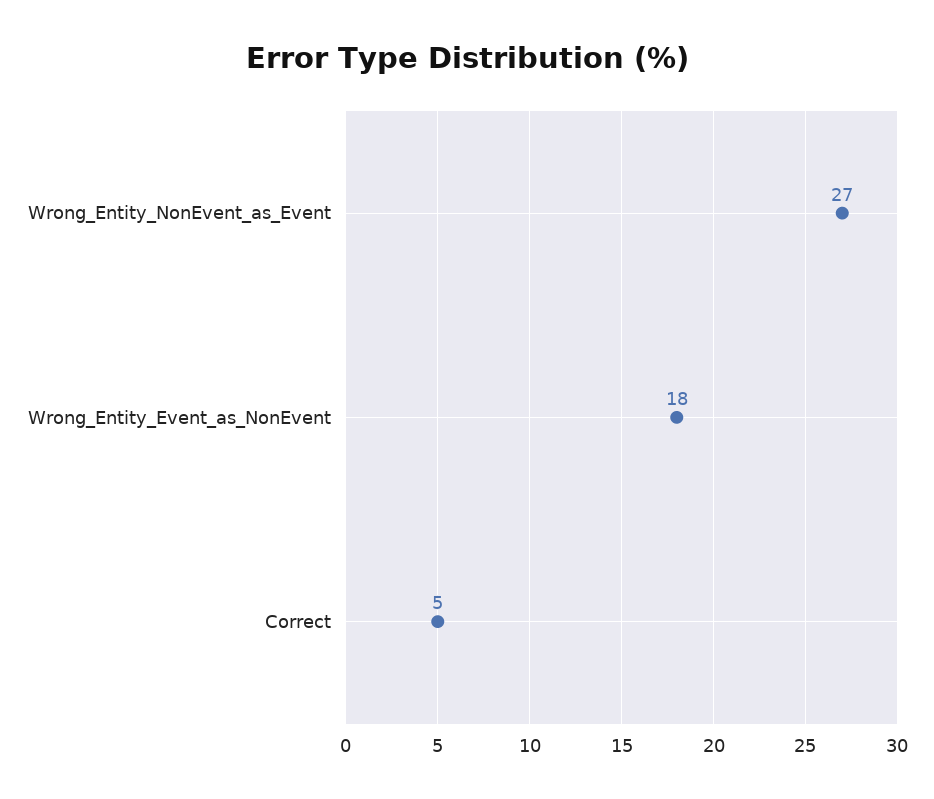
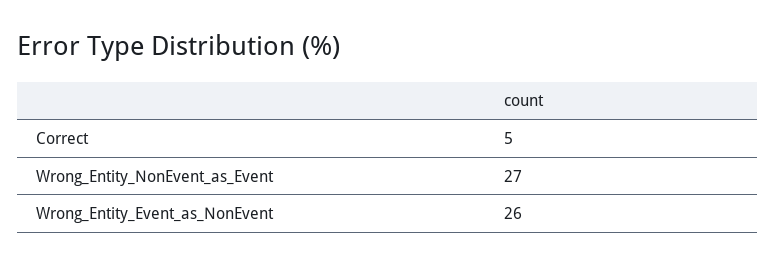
  {
    "Wrong_Entity_NonEvent_as_Event": 27,
-   "Wrong_Entity_Event_as_NonEvent": 18,
+   "Wrong_Entity_Event_as_NonEvent": 26,
    "Correct": 5
  }

